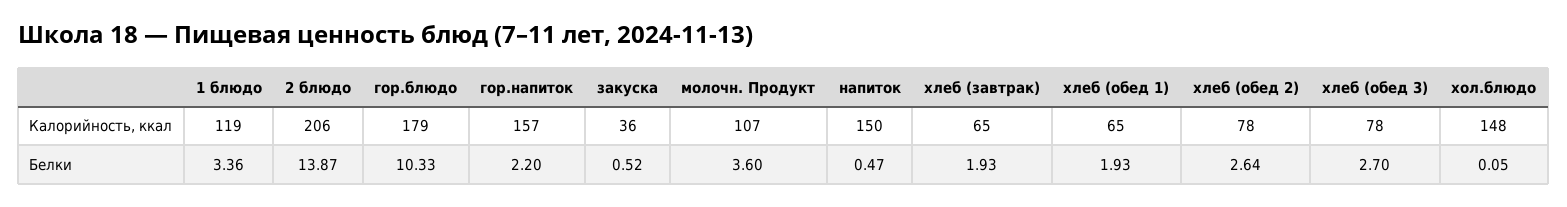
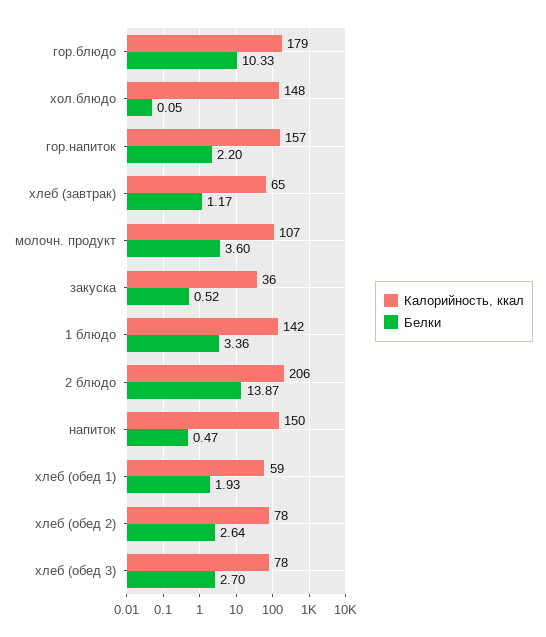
  {
    "Калорийность, ккал": {
-     "1 блюдо": 119,
+     "1 блюдо": 142,
      "2 блюдо": 206,
      "гор.блюдо": 179,
      "гор.напиток": 157,
      "закуска": 36,
      "молочн. Продукт": 107,
      "напиток": 150,
      "хлеб (завтрак)": 65,
-     "хлеб (обед 1)": 65,
+     "хлеб (обед 1)": 59,
      "хлеб (обед 2)": 78,
      "хлеб (обед 3)": 78,
      "хол.блюдо": 148
    },
    "Белки": {
      "1 блюдо": 3.36,
      "2 блюдо": 13.87,
      "гор.блюдо": 10.33,
      "гор.напиток": 2.2,
      "закуска": 0.52,
      "молочн. Продукт": 3.6,
      "напиток": 0.47,
-     "хлеб (завтрак)": 1.93,
+     "хлеб (завтрак)": 1.17,
      "хлеб (обед 1)": 1.93,
      "хлеб (обед 2)": 2.64,
      "хлеб (обед 3)": 2.7,
      "хол.блюдо": 0.05
    }
  }

